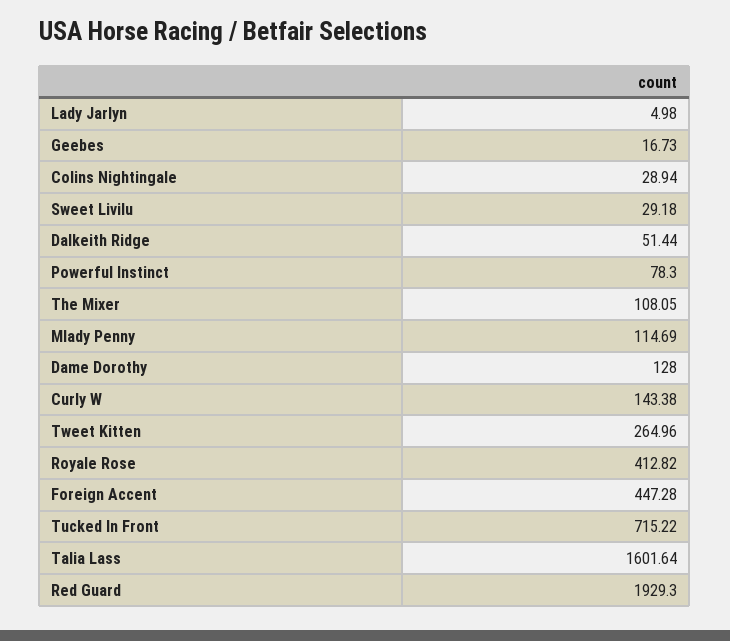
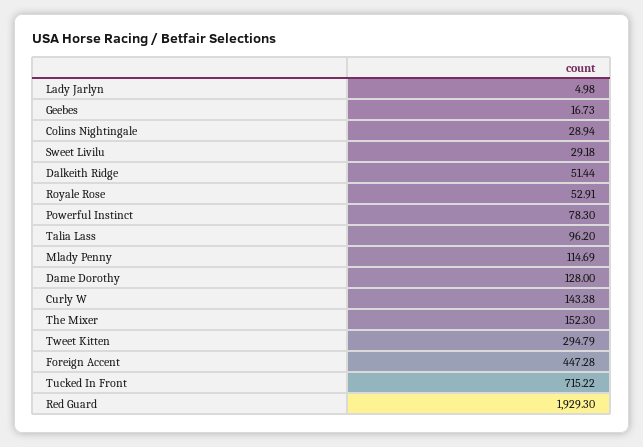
  {
    "Lady Jarlyn": 4.98,
    "Geebes": 16.73,
    "Colins Nightingale": 28.94,
    "Sweet Livilu": 29.18,
    "Dalkeith Ridge": 51.44,
    "Powerful Instinct": 78.3,
-   "The Mixer": 108.05,
+   "The Mixer": 152.3,
    "Mlady Penny": 114.69,
    "Dame Dorothy": 128,
    "Curly W": 143.38,
-   "Tweet Kitten": 264.96,
+   "Tweet Kitten": 294.79,
-   "Royale Rose": 412.82,
+   "Royale Rose": 52.91,
    "Foreign Accent": 447.28,
    "Tucked In Front": 715.22,
-   "Talia Lass": 1601.64,
+   "Talia Lass": 96.2,
    "Red Guard": 1929.3
  }

